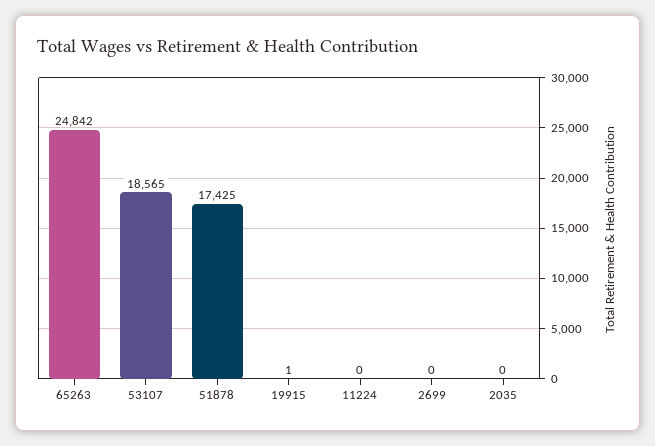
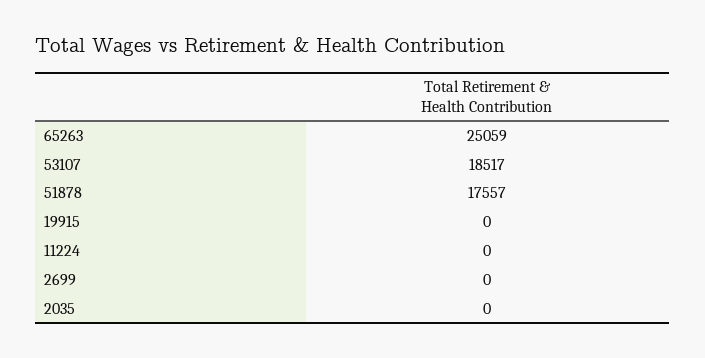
  {
-   "65263": 24842,
+   "65263": 25059,
-   "53107": 18565,
+   "53107": 18517,
-   "51878": 17425,
+   "51878": 17557,
-   "19915": 1,
+   "19915": 0,
    "11224": 0,
    "2699": 0,
    "2035": 0
  }

